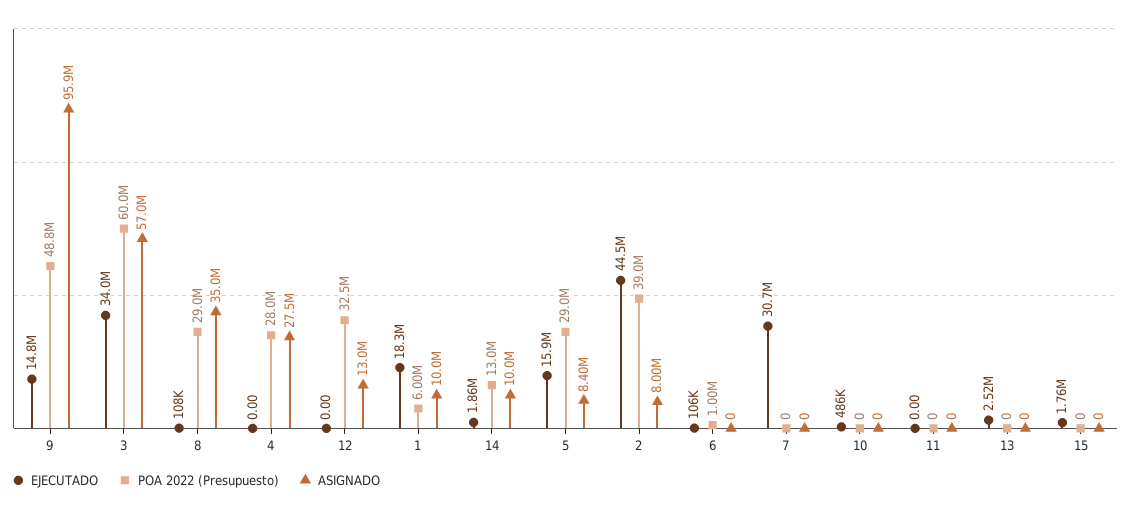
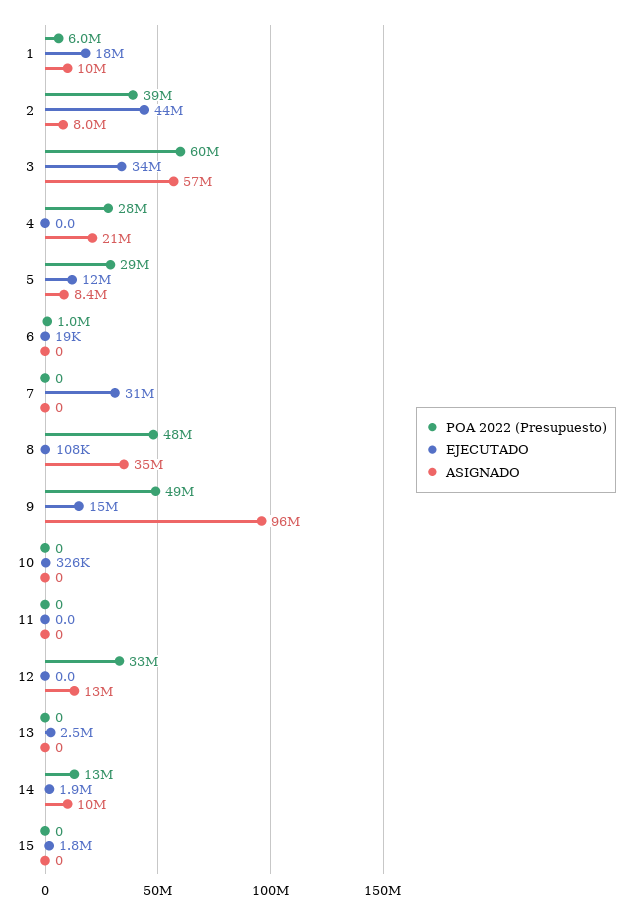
  {
    "EJECUTADO": {
      "9": 14800000,
      "3": 34000000,
      "8": 108000,
      "4": 0,
      "12": 0,
      "1": 18300000,
      "14": 1860000,
-     "5": 15900000,
+     "5": 12000000,
      "2": 44500000,
-     "6": 106000,
+     "6": 19000,
      "7": 30700000,
-     "10": 486000,
+     "10": 326000,
      "11": 0,
      "13": 2520000,
      "15": 1760000
    },
    "POA 2022 (Presupuesto)": {
      "9": 48800000,
      "3": 60000000,
-     "8": 29000000,
+     "8": 48000000,
      "4": 28000000,
      "12": 32500000,
      "1": 6000000,
      "14": 13000000,
      "5": 29000000,
      "2": 39000000,
      "6": 1000000,
      "7": 0,
      "10": 0,
      "11": 0,
      "13": 0,
      "15": 0
    },
    "ASIGNADO": {
      "9": 95900000,
      "3": 57000000,
      "8": 35000000,
-     "4": 27500000,
+     "4": 21000000,
      "12": 13000000,
      "1": 10000000,
      "14": 10000000,
      "5": 8400000,
      "2": 8000000,
      "6": 0,
      "7": 0,
      "10": 0,
      "11": 0,
      "13": 0,
      "15": 0
    }
  }

